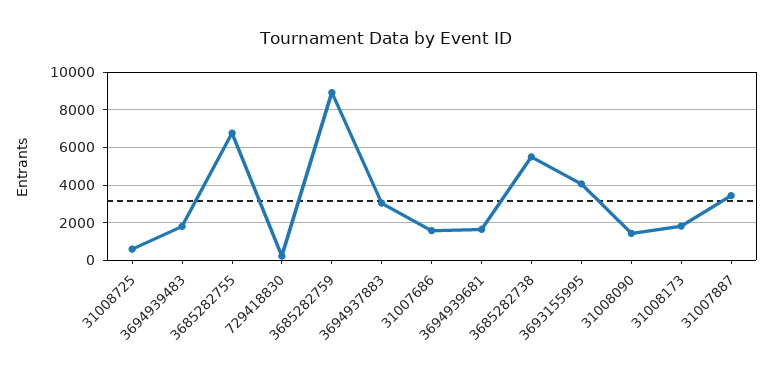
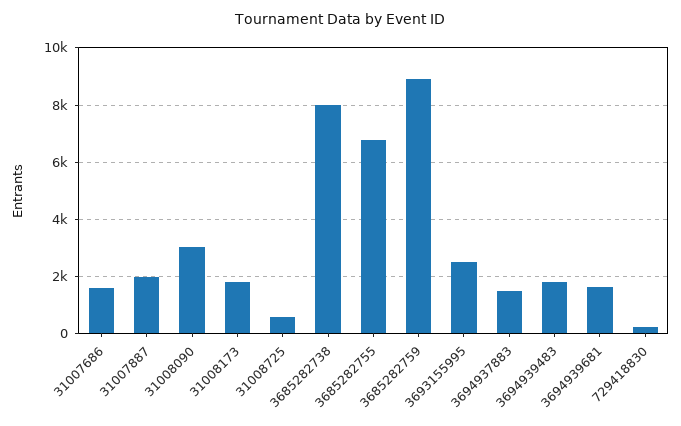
  {
    "31008725": 500,
    "3694939483": 1750,
    "3685282755": 6750,
    "729418830": 250,
    "3685282759": 9000,
-   "3694937883": 3000,
+   "3694937883": 1500,
    "31007686": 1500,
    "3694939681": 1750,
-   "3685282738": 5500,
+   "3685282738": 8000,
-   "3693155995": 4000,
+   "3693155995": 2500,
-   "31008090": 1500,
+   "31008090": 3000,
    "31008173": 1750,
-   "31007887": 3500
+   "31007887": 2000
  }

